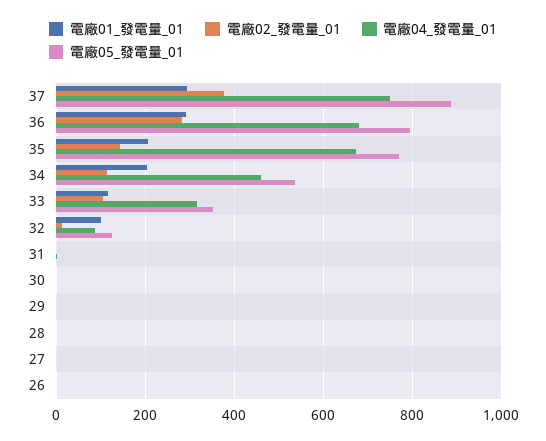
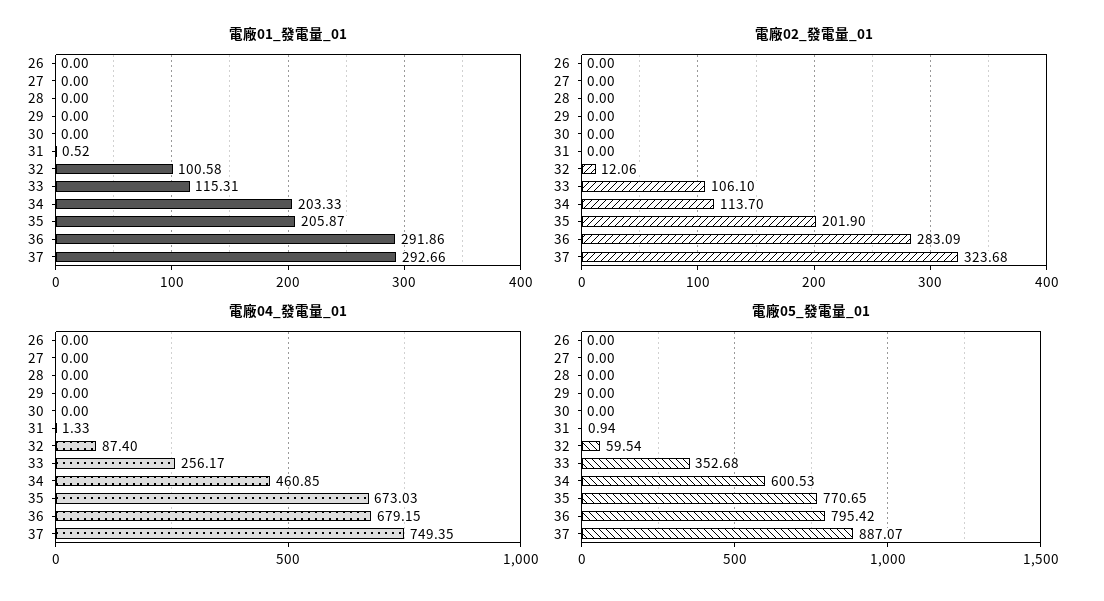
  {
    "電廠01_發電量_01": {
      "37": 292.66,
      "36": 291.86,
      "35": 205.87,
      "34": 203.33,
      "33": 115.31,
      "32": 100.58,
      "31": 0.52,
      "30": 0,
      "29": 0,
      "28": 0,
      "27": 0,
      "26": 0
    },
    "電廠02_發電量_01": {
-     "37": 380,
+     "37": 323.68,
      "36": 283.09,
-     "35": 140,
+     "35": 201.9,
      "34": 113.7,
      "33": 106.1,
      "32": 12.06,
      "31": 0,
      "30": 0,
      "29": 0,
      "28": 0,
      "27": 0,
      "26": 0
    },
    "電廠04_發電量_01": {
      "37": 749.35,
      "36": 679.15,
      "35": 673.03,
      "34": 460.85,
-     "33": 320,
+     "33": 256.17,
      "32": 87.4,
      "31": 1.33,
      "30": 0,
      "29": 0,
      "28": 0,
      "27": 0,
      "26": 0
    },
    "電廠05_發電量_01": {
      "37": 887.07,
      "36": 795.42,
      "35": 770.65,
-     "34": 540,
+     "34": 600.53,
      "33": 352.68,
-     "32": 120,
+     "32": 59.54,
      "31": 0.94,
      "30": 0,
      "29": 0,
      "28": 0,
      "27": 0,
      "26": 0
    }
  }

